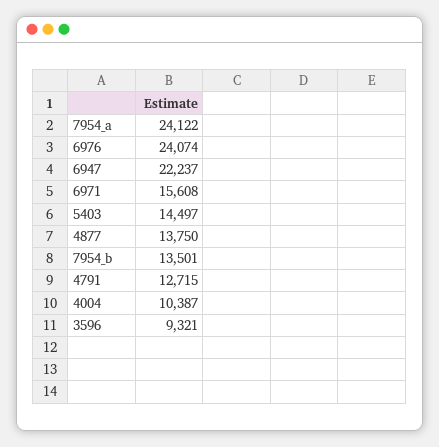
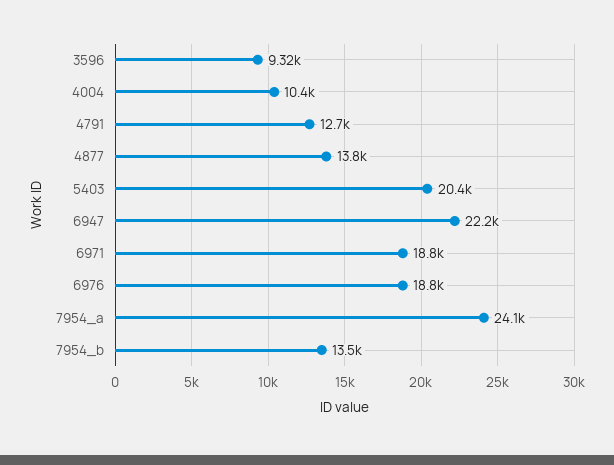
  {
    "7954_a": 24122,
-   "6976": 24074,
+   "6976": 18800,
    "6947": 22237,
-   "6971": 15608,
+   "6971": 18800,
-   "5403": 14497,
+   "5403": 20400,
    "4877": 13750,
    "7954_b": 13501,
    "4791": 12715,
    "4004": 10387,
    "3596": 9321
  }

